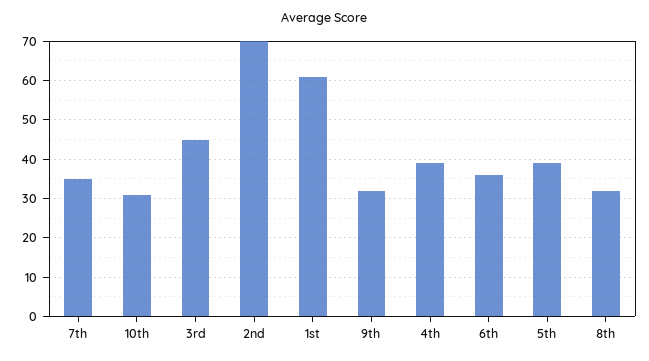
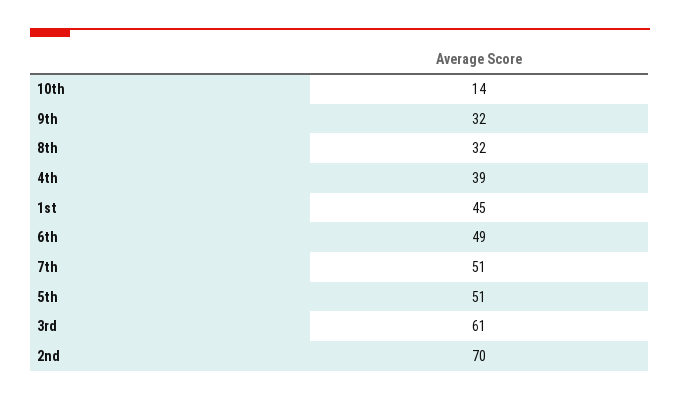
  {
-   "7th": 35,
+   "7th": 51,
-   "10th": 30,
+   "10th": 14,
-   "3rd": 45,
+   "3rd": 61,
    "2nd": 70,
-   "1st": 60,
+   "1st": 45,
    "9th": 32,
    "4th": 39,
-   "6th": 35,
+   "6th": 49,
-   "5th": 40,
+   "5th": 51,
    "8th": 32
  }

